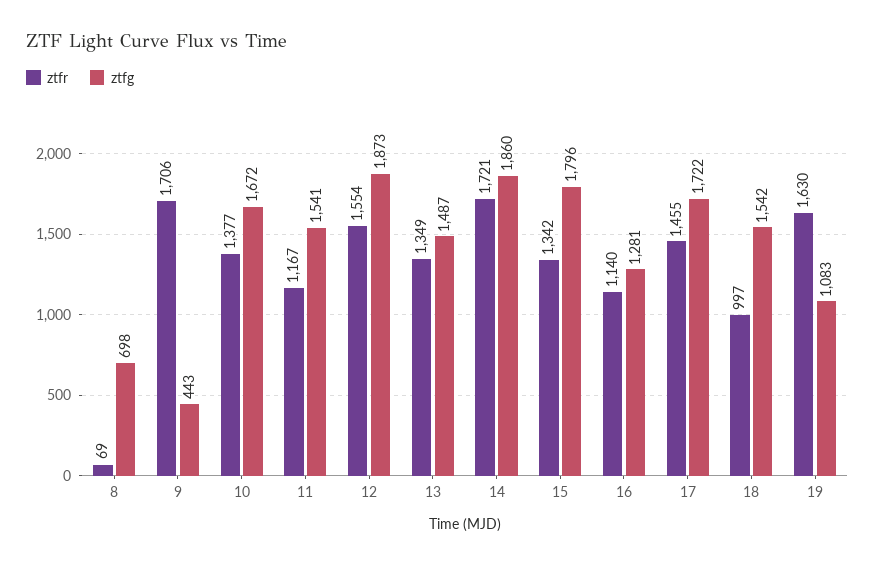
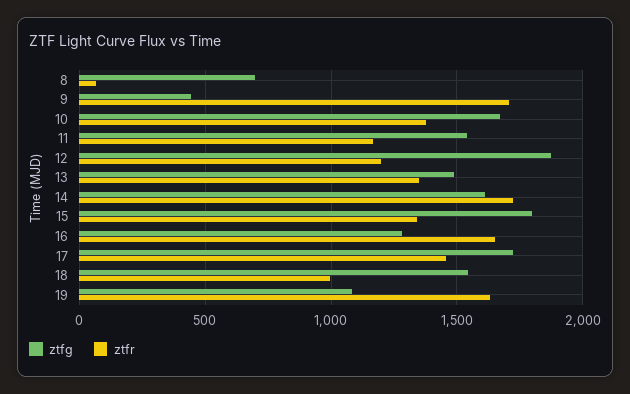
  {
    "ztfr": {
      "8": 69,
      "9": 1706,
      "10": 1377,
      "11": 1167,
-     "12": 1554,
+     "12": 1200,
      "13": 1349,
      "14": 1721,
      "15": 1342,
-     "16": 1140,
+     "16": 1650,
      "17": 1455,
      "18": 997,
      "19": 1630
    },
    "ztfg": {
      "8": 698,
      "9": 443,
      "10": 1672,
      "11": 1541,
      "12": 1873,
      "13": 1487,
-     "14": 1860,
+     "14": 1600,
      "15": 1796,
      "16": 1281,
      "17": 1722,
      "18": 1542,
      "19": 1083
    }
  }

